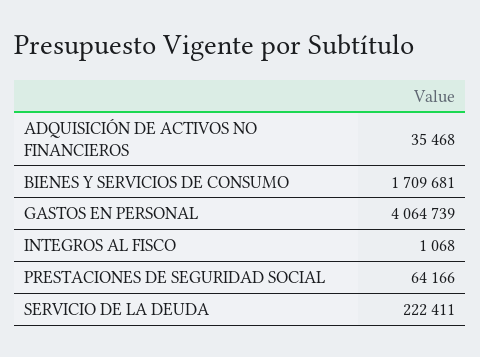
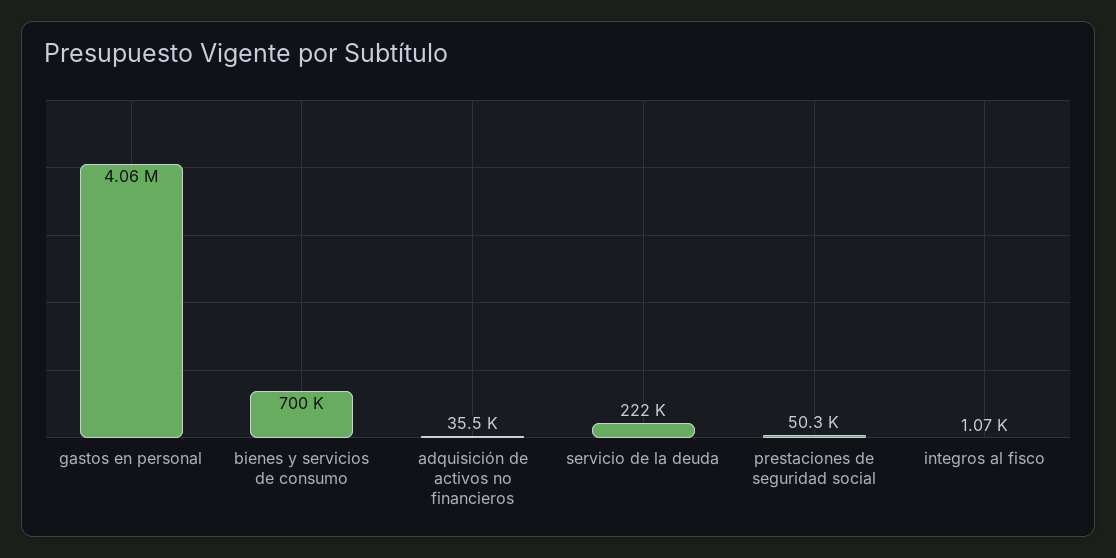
  {
    "ADQUISICIÓN DE ACTIVOS NO FINANCIEROS": 35468,
-   "BIENES Y SERVICIOS DE CONSUMO": 1709681,
+   "BIENES Y SERVICIOS DE CONSUMO": 700000,
    "GASTOS EN PERSONAL": 4064739,
    "INTEGROS AL FISCO": 1068,
-   "PRESTACIONES DE SEGURIDAD SOCIAL": 64166,
+   "PRESTACIONES DE SEGURIDAD SOCIAL": 50300,
    "SERVICIO DE LA DEUDA": 222411
  }

